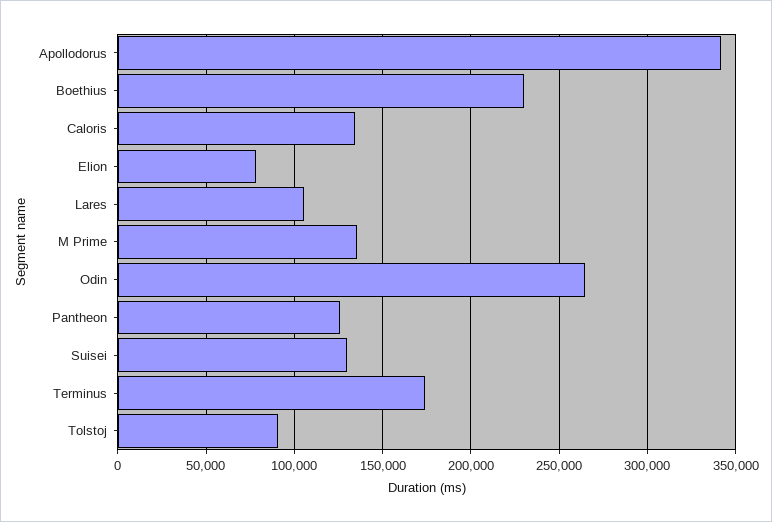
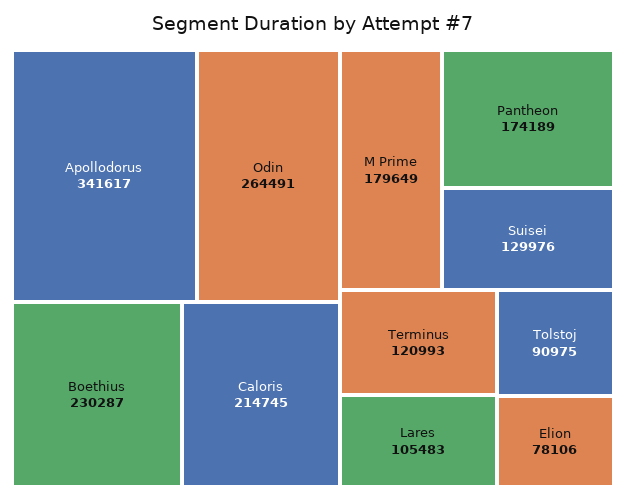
  {
    "Apollodorus": 341617,
    "Boethius": 230287,
-   "Caloris": 135000,
+   "Caloris": 214745,
    "Elion": 78106,
    "Lares": 105483,
-   "M Prime": 135000,
+   "M Prime": 179649,
    "Odin": 264491,
-   "Pantheon": 125000,
+   "Pantheon": 174189,
    "Suisei": 129976,
-   "Terminus": 175000,
+   "Terminus": 120993,
    "Tolstoj": 90975
  }

